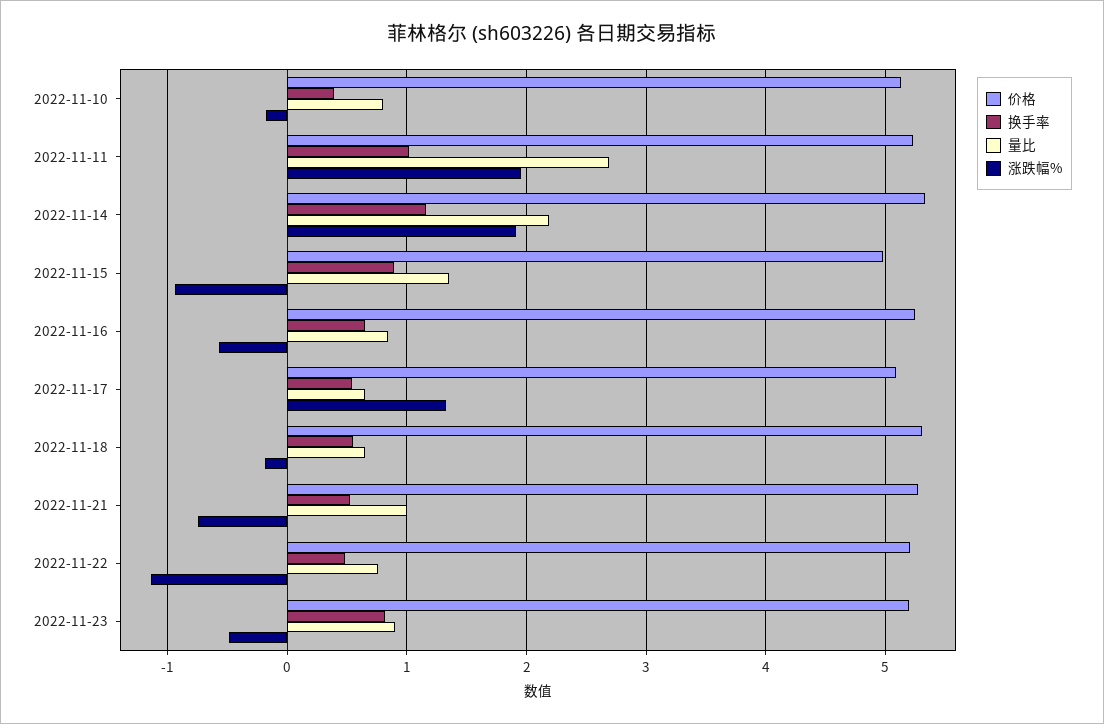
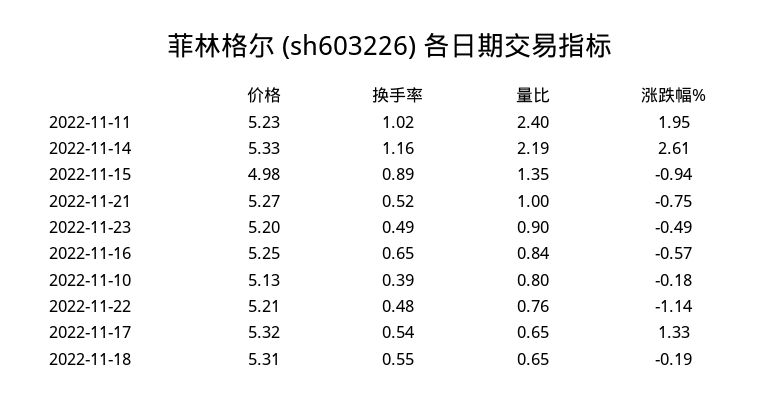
  {
    "价格": {
      "2022-11-10": 5.13,
      "2022-11-11": 5.23,
      "2022-11-14": 5.33,
      "2022-11-15": 4.98,
      "2022-11-16": 5.25,
-     "2022-11-17": 5.1,
+     "2022-11-17": 5.32,
      "2022-11-18": 5.31,
      "2022-11-21": 5.27,
      "2022-11-22": 5.21,
      "2022-11-23": 5.2
    },
    "换手率": {
      "2022-11-10": 0.39,
      "2022-11-11": 1.02,
      "2022-11-14": 1.16,
      "2022-11-15": 0.89,
      "2022-11-16": 0.65,
      "2022-11-17": 0.54,
      "2022-11-18": 0.55,
      "2022-11-21": 0.52,
      "2022-11-22": 0.48,
-     "2022-11-23": 0.8
+     "2022-11-23": 0.49
    },
    "量比": {
      "2022-11-10": 0.8,
-     "2022-11-11": 2.7,
+     "2022-11-11": 2.4,
      "2022-11-14": 2.19,
      "2022-11-15": 1.35,
      "2022-11-16": 0.84,
      "2022-11-17": 0.65,
      "2022-11-18": 0.65,
      "2022-11-21": 1,
      "2022-11-22": 0.76,
      "2022-11-23": 0.9
    },
    "涨跌幅%": {
      "2022-11-10": -0.18,
      "2022-11-11": 1.95,
-     "2022-11-14": 1.9,
+     "2022-11-14": 2.61,
      "2022-11-15": -0.94,
      "2022-11-16": -0.57,
      "2022-11-17": 1.33,
      "2022-11-18": -0.19,
      "2022-11-21": -0.75,
      "2022-11-22": -1.14,
      "2022-11-23": -0.49
    }
  }

